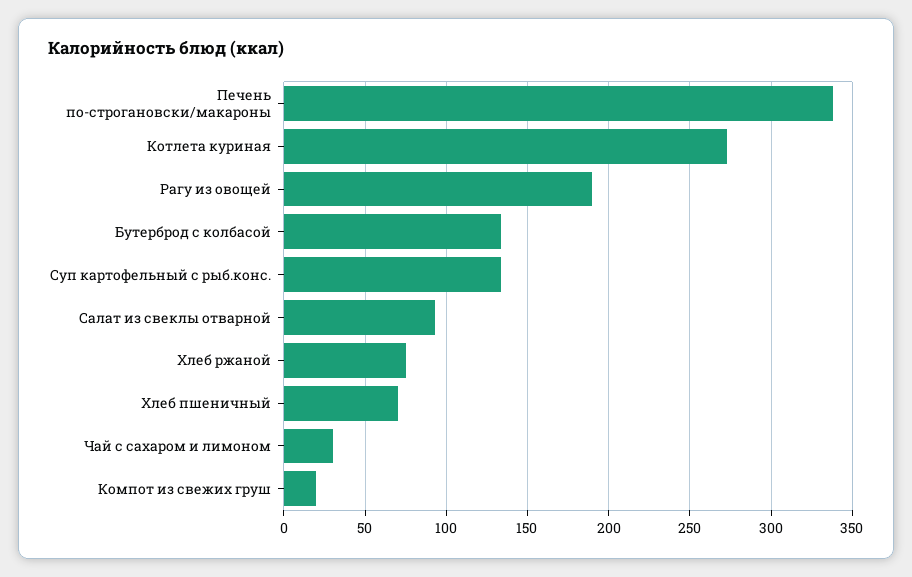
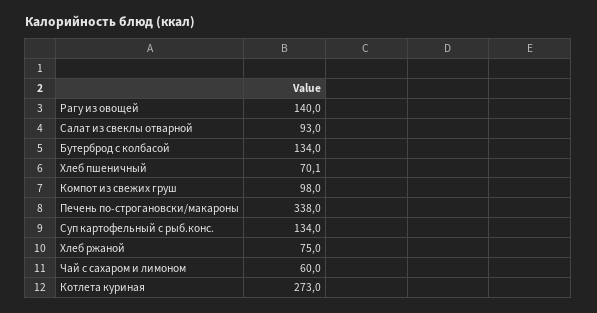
  {
    "Печень по-строгановски/макароны": 338,
    "Котлета куриная": 273,
-   "Рагу из овощей": 190,
+   "Рагу из овощей": 140,
    "Бутерброд с колбасой": 134,
    "Суп картофельный с рыб.конс.": 134,
    "Салат из свеклы отварной": 93,
    "Хлеб ржаной": 75,
    "Хлеб пшеничный": 70.1,
-   "Чай с сахаром и лимоном": 30,
+   "Чай с сахаром и лимоном": 60,
-   "Компот из свежих груш": 20
+   "Компот из свежих груш": 98
  }

